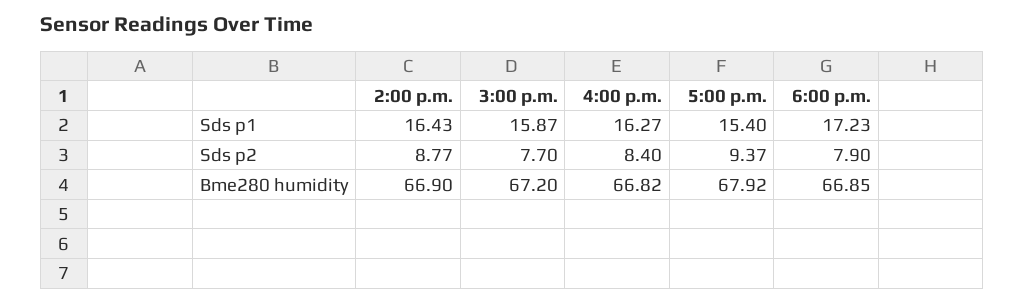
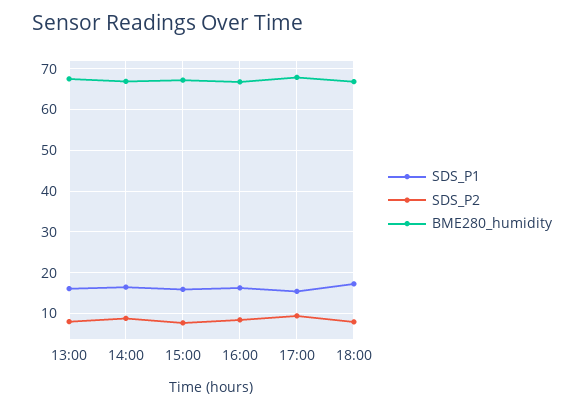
  {
    "Sds p1": {
      "2:00 p.m.": 16.43,
      "3:00 p.m.": 15.87,
      "4:00 p.m.": 16.27,
      "5:00 p.m.": 15.4,
-     "6:00 p.m.": 17.23
+     "6:00 p.m.": 17.23,
+     "13:00": 16
    },
    "Sds p2": {
      "2:00 p.m.": 8.77,
      "3:00 p.m.": 7.7,
      "4:00 p.m.": 8.4,
      "5:00 p.m.": 9.37,
-     "6:00 p.m.": 7.9
+     "6:00 p.m.": 7.9,
+     "13:00": 8
    },
    "Bme280 humidity": {
      "2:00 p.m.": 66.9,
      "3:00 p.m.": 67.2,
      "4:00 p.m.": 66.82,
      "5:00 p.m.": 67.92,
-     "6:00 p.m.": 66.85
+     "6:00 p.m.": 66.85,
+     "13:00": 68
    }
  }

